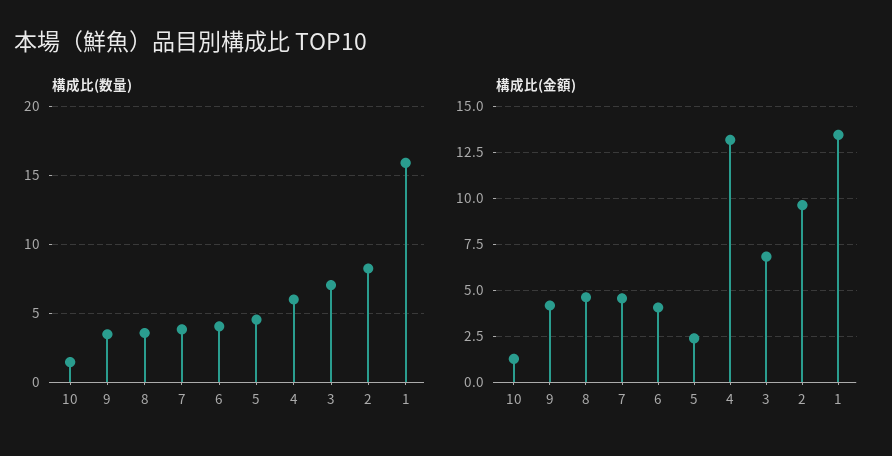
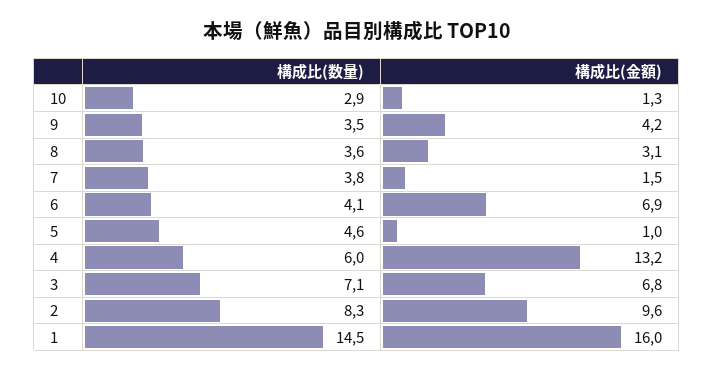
  {
    "構成比(数量)": {
-     "10": 1.5,
+     "10": 2.9,
      "9": 3.5,
      "8": 3.6,
      "7": 3.8,
      "6": 4.1,
      "5": 4.6,
      "4": 6,
      "3": 7.1,
      "2": 8.3,
-     "1": 16
+     "1": 14.5
    },
    "構成比(金額)": {
      "10": 1.3,
      "9": 4.2,
-     "8": 4.5,
+     "8": 3.1,
-     "7": 4.5,
+     "7": 1.5,
-     "6": 4,
+     "6": 6.9,
-     "5": 2.5,
+     "5": 1,
      "4": 13.2,
      "3": 6.8,
      "2": 9.6,
-     "1": 13.5
+     "1": 16
    }
  }

